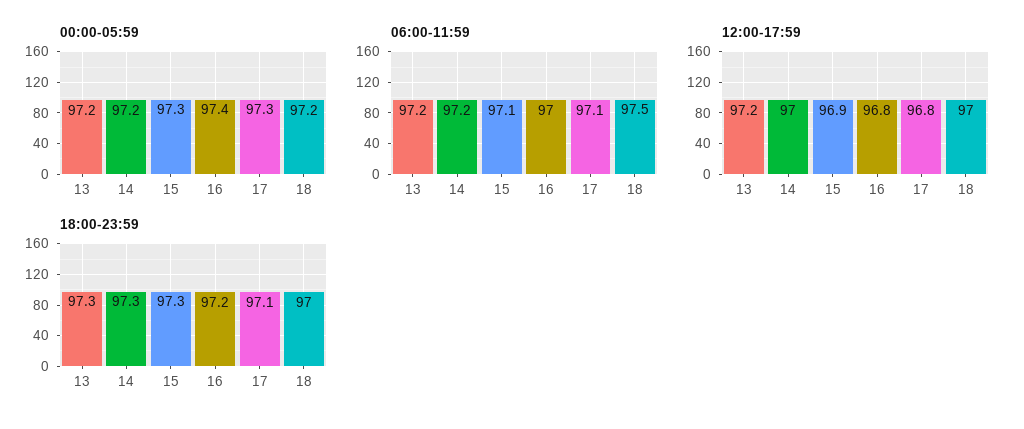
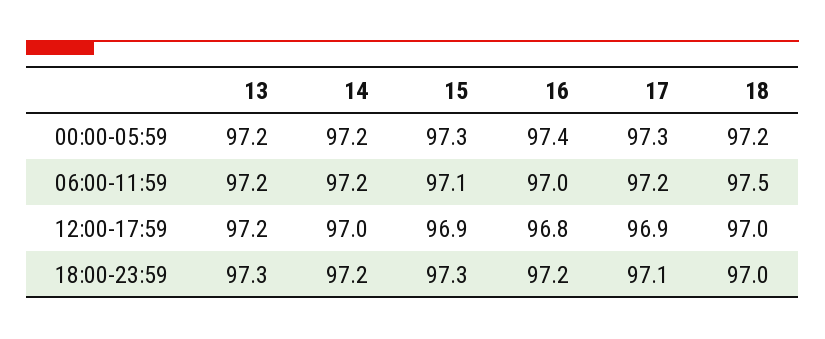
  {
    "00:00-05:59": {
      "13": 97.2,
      "14": 97.2,
      "15": 97.3,
      "16": 97.4,
      "17": 97.3,
      "18": 97.2
    },
    "06:00-11:59": {
      "13": 97.2,
      "14": 97.2,
      "15": 97.1,
      "16": 97,
-     "17": 97.1,
+     "17": 97.2,
      "18": 97.5
    },
    "12:00-17:59": {
      "13": 97.2,
      "14": 97,
      "15": 96.9,
      "16": 96.8,
-     "17": 96.8,
+     "17": 96.9,
      "18": 97
    },
    "18:00-23:59": {
      "13": 97.3,
-     "14": 97.3,
+     "14": 97.2,
      "15": 97.3,
      "16": 97.2,
      "17": 97.1,
      "18": 97
    }
  }

